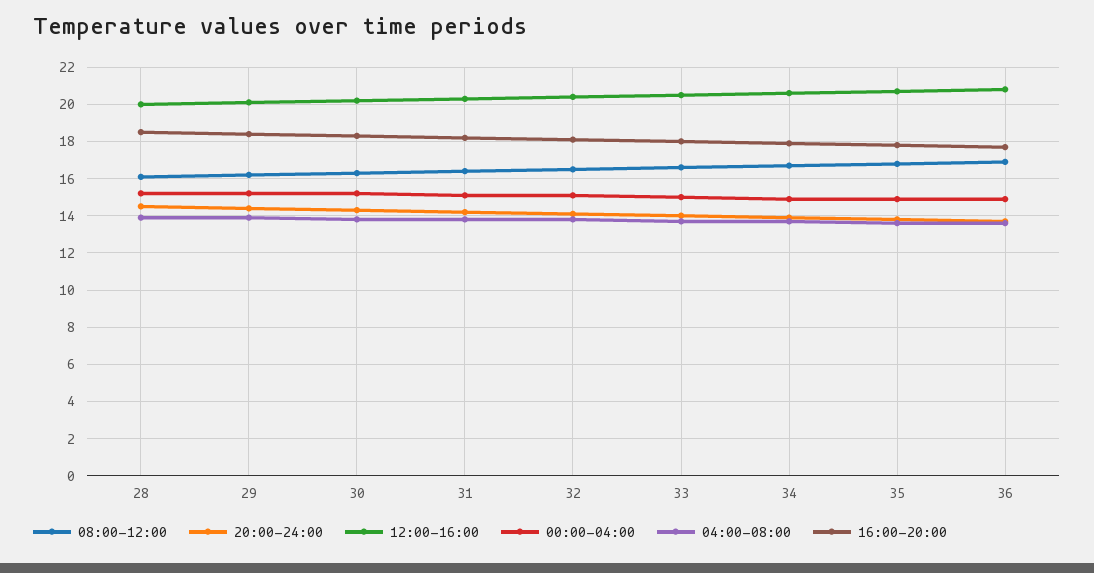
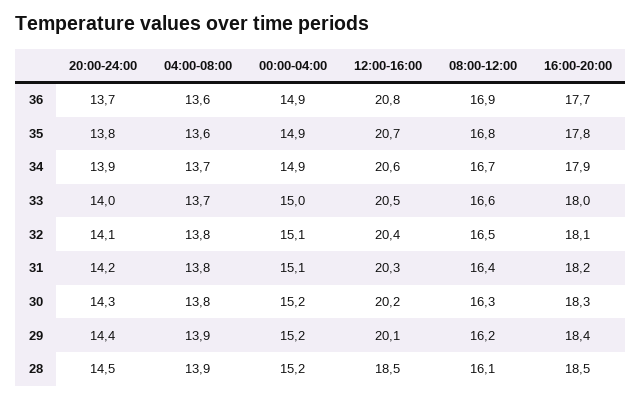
  {
    "08:00-12:00": {
      "28": 16.1,
      "29": 16.2,
      "30": 16.3,
      "31": 16.4,
      "32": 16.5,
      "33": 16.6,
      "34": 16.7,
      "35": 16.8,
      "36": 16.9
    },
    "20:00-24:00": {
      "28": 14.5,
      "29": 14.4,
      "30": 14.3,
      "31": 14.2,
      "32": 14.1,
      "33": 14,
      "34": 13.9,
      "35": 13.8,
      "36": 13.7
    },
    "12:00-16:00": {
-     "28": 20,
+     "28": 18.5,
      "29": 20.1,
      "30": 20.2,
      "31": 20.3,
      "32": 20.4,
      "33": 20.5,
      "34": 20.6,
      "35": 20.7,
      "36": 20.8
    },
    "00:00-04:00": {
      "28": 15.2,
      "29": 15.2,
      "30": 15.2,
      "31": 15.1,
      "32": 15.1,
      "33": 15,
      "34": 14.9,
      "35": 14.9,
      "36": 14.9
    },
    "04:00-08:00": {
      "28": 13.9,
      "29": 13.9,
      "30": 13.8,
      "31": 13.8,
      "32": 13.8,
      "33": 13.7,
      "34": 13.7,
      "35": 13.6,
      "36": 13.6
    },
    "16:00-20:00": {
      "28": 18.5,
      "29": 18.4,
      "30": 18.3,
      "31": 18.2,
      "32": 18.1,
      "33": 18,
      "34": 17.9,
      "35": 17.8,
      "36": 17.7
    }
  }

